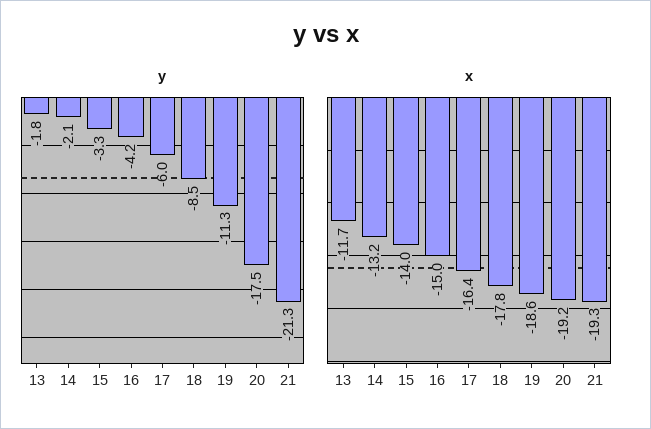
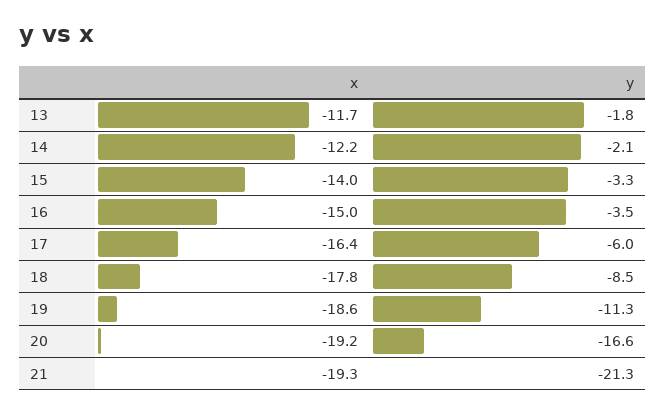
  {
    "y": {
      "13": -1.8,
      "14": -2.1,
      "15": -3.3,
-     "16": -4.2,
+     "16": -3.5,
      "17": -6,
      "18": -8.5,
      "19": -11.3,
-     "20": -17.5,
+     "20": -16.6,
      "21": -21.3
    },
    "x": {
      "13": -11.7,
-     "14": -13.2,
+     "14": -12.2,
      "15": -14,
      "16": -15,
      "17": -16.4,
      "18": -17.8,
      "19": -18.6,
      "20": -19.2,
      "21": -19.3
    }
  }

